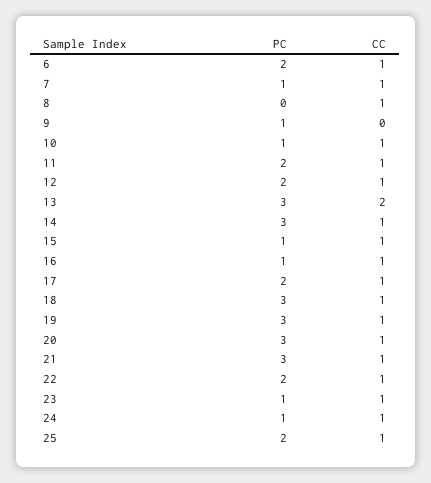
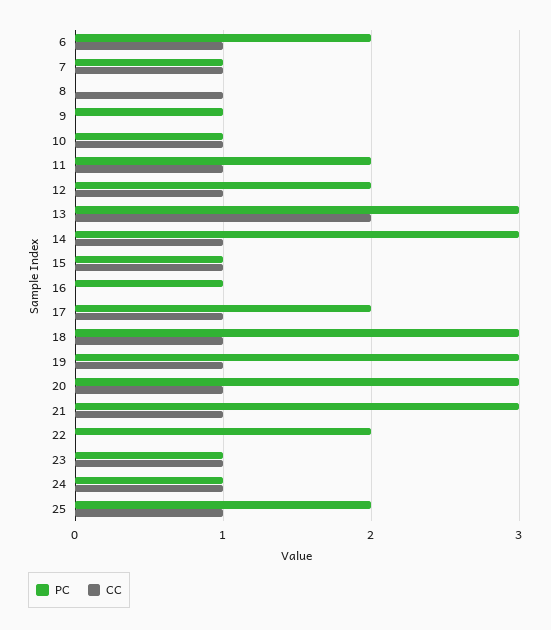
  {
    "PC": {
      "6": 2,
      "7": 1,
      "8": 0,
      "9": 1,
      "10": 1,
      "11": 2,
      "12": 2,
      "13": 3,
      "14": 3,
      "15": 1,
      "16": 1,
      "17": 2,
      "18": 3,
      "19": 3,
      "20": 3,
      "21": 3,
      "22": 2,
      "23": 1,
      "24": 1,
      "25": 2
    },
    "CC": {
      "6": 1,
      "7": 1,
      "8": 1,
      "9": 0,
      "10": 1,
      "11": 1,
      "12": 1,
      "13": 2,
      "14": 1,
      "15": 1,
-     "16": 1,
+     "16": 0,
      "17": 1,
      "18": 1,
      "19": 1,
      "20": 1,
      "21": 1,
-     "22": 1,
+     "22": 0,
      "23": 1,
      "24": 1,
      "25": 1
    }
  }

